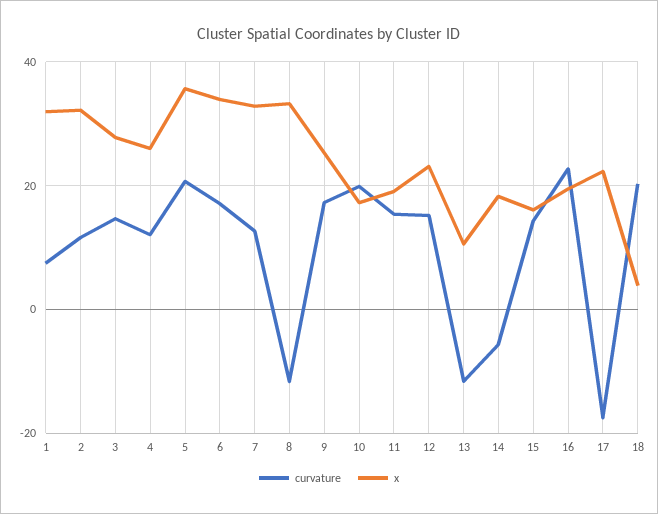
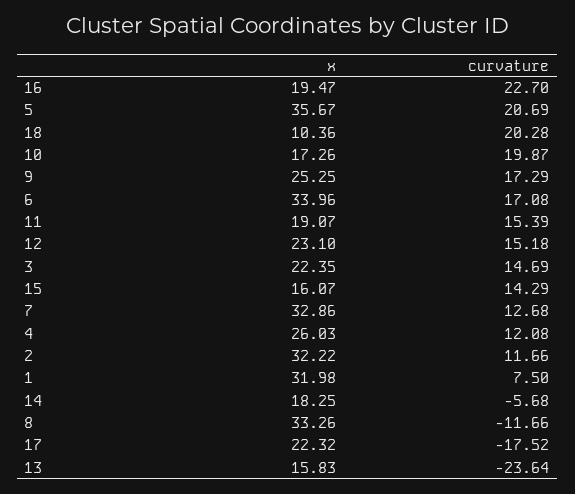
  {
    "curvature": {
      "1": 7.5,
      "2": 11.66,
      "3": 14.69,
      "4": 12.08,
      "5": 20.69,
      "6": 17.08,
      "7": 12.68,
      "8": -11.66,
      "9": 17.29,
      "10": 19.87,
      "11": 15.39,
      "12": 15.18,
-     "13": -12,
+     "13": -23.64,
      "14": -5.68,
      "15": 14.29,
      "16": 22.7,
      "17": -17.52,
      "18": 20.28
    },
    "x": {
      "1": 31.98,
      "2": 32.22,
-     "3": 28,
+     "3": 22.35,
      "4": 26.03,
      "5": 35.67,
      "6": 33.96,
      "7": 32.86,
      "8": 33.26,
      "9": 25.25,
      "10": 17.26,
      "11": 19.07,
      "12": 23.1,
-     "13": 10,
+     "13": 15.83,
      "14": 18.25,
      "15": 16.07,
      "16": 19.47,
      "17": 22.32,
-     "18": 4
+     "18": 10.36
    }
  }

